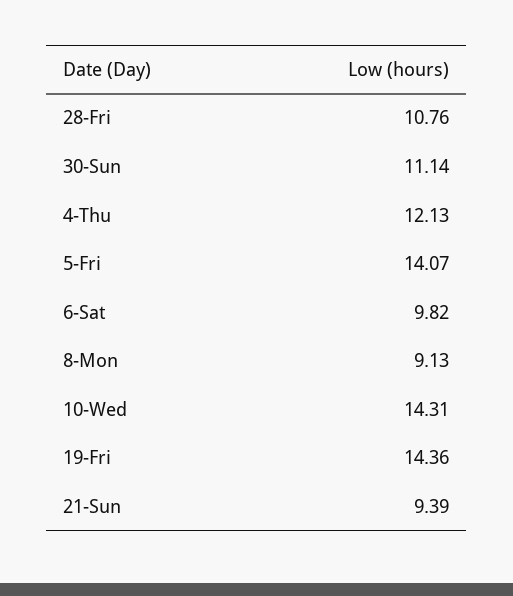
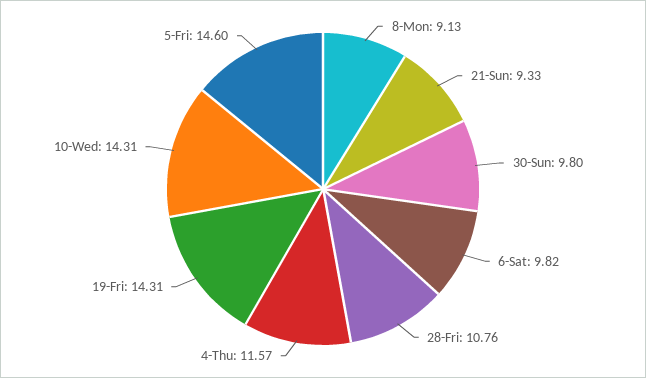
  {
    "28-Fri": 10.76,
-   "30-Sun": 11.14,
+   "30-Sun": 9.8,
-   "4-Thu": 12.13,
+   "4-Thu": 11.57,
-   "5-Fri": 14.07,
+   "5-Fri": 14.6,
    "6-Sat": 9.82,
    "8-Mon": 9.13,
    "10-Wed": 14.31,
-   "19-Fri": 14.36,
+   "19-Fri": 14.31,
-   "21-Sun": 9.39
+   "21-Sun": 9.33
  }

